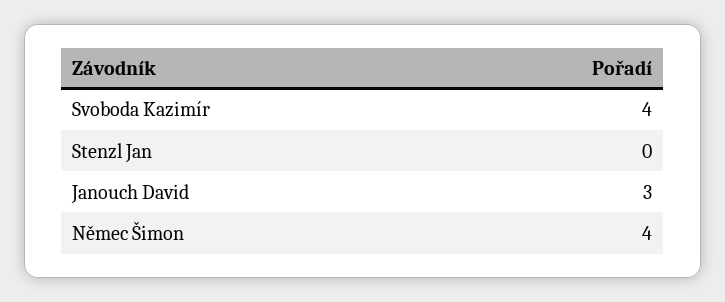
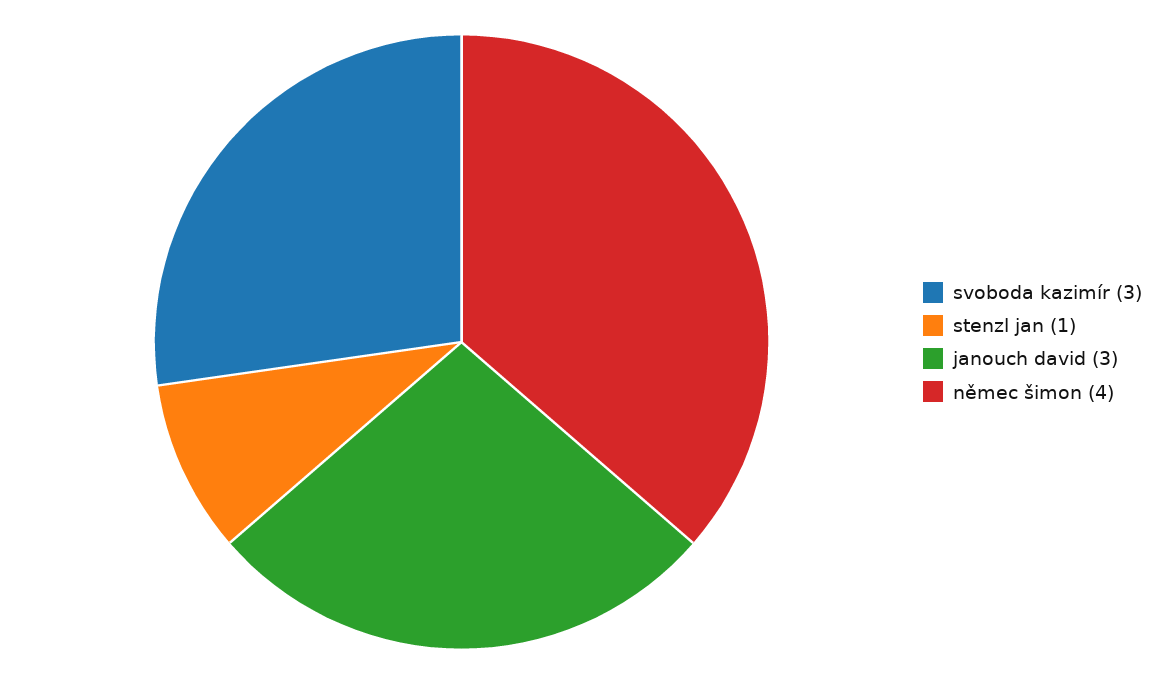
  {
-   "Svoboda Kazimír": 4,
+   "Svoboda Kazimír": 3,
-   "Stenzl Jan": 0,
+   "Stenzl Jan": 1,
    "Janouch David": 3,
    "Němec Šimon": 4
  }

